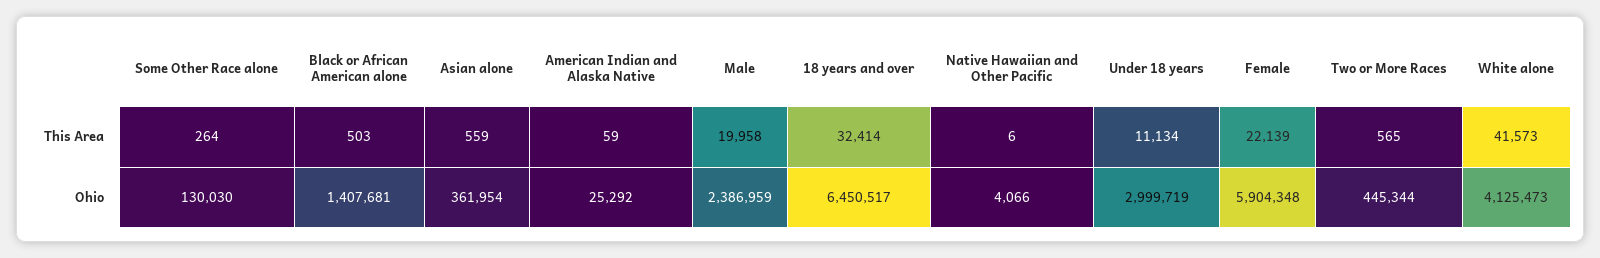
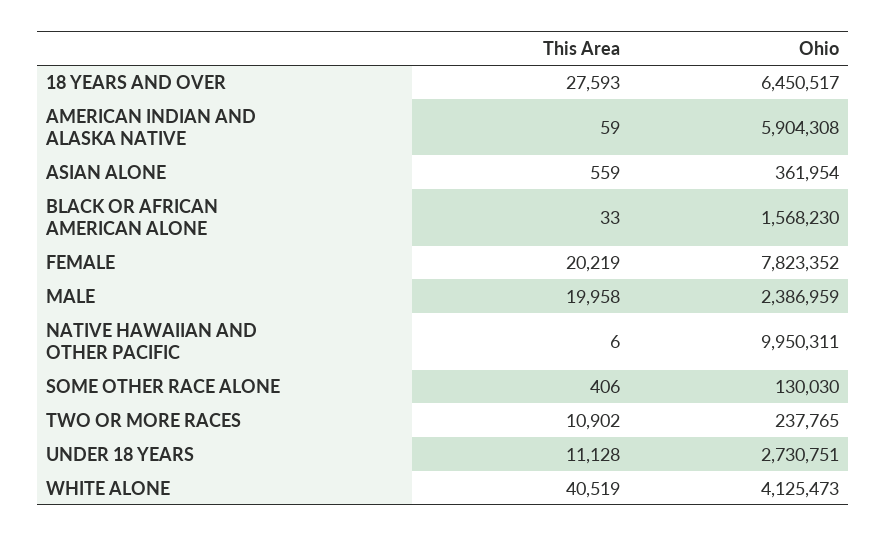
  {
    "Some Other Race alone": {
-     "This Area": 264,
+     "This Area": 406,
      "Ohio": 130030
    },
    "Black or African American alone": {
-     "This Area": 503,
+     "This Area": 33,
-     "Ohio": 1407681
+     "Ohio": 1568230
    },
    "Asian alone": {
      "This Area": 559,
      "Ohio": 361954
    },
    "American Indian and Alaska Native": {
      "This Area": 59,
-     "Ohio": 25292
+     "Ohio": 5904308
    },
    "Male": {
      "This Area": 19958,
      "Ohio": 2386959
    },
    "18 years and over": {
-     "This Area": 32414,
+     "This Area": 27593,
      "Ohio": 6450517
    },
    "Native Hawaiian and Other Pacific": {
      "This Area": 6,
-     "Ohio": 4066
+     "Ohio": 9950311
    },
    "Under 18 years": {
-     "This Area": 11134,
+     "This Area": 11128,
-     "Ohio": 2999719
+     "Ohio": 2730751
    },
    "Female": {
-     "This Area": 22139,
+     "This Area": 20219,
-     "Ohio": 5904348
+     "Ohio": 7823352
    },
    "Two or More Races": {
-     "This Area": 565,
+     "This Area": 10902,
-     "Ohio": 445344
+     "Ohio": 237765
    },
    "White alone": {
-     "This Area": 41573,
+     "This Area": 40519,
      "Ohio": 4125473
    }
  }

